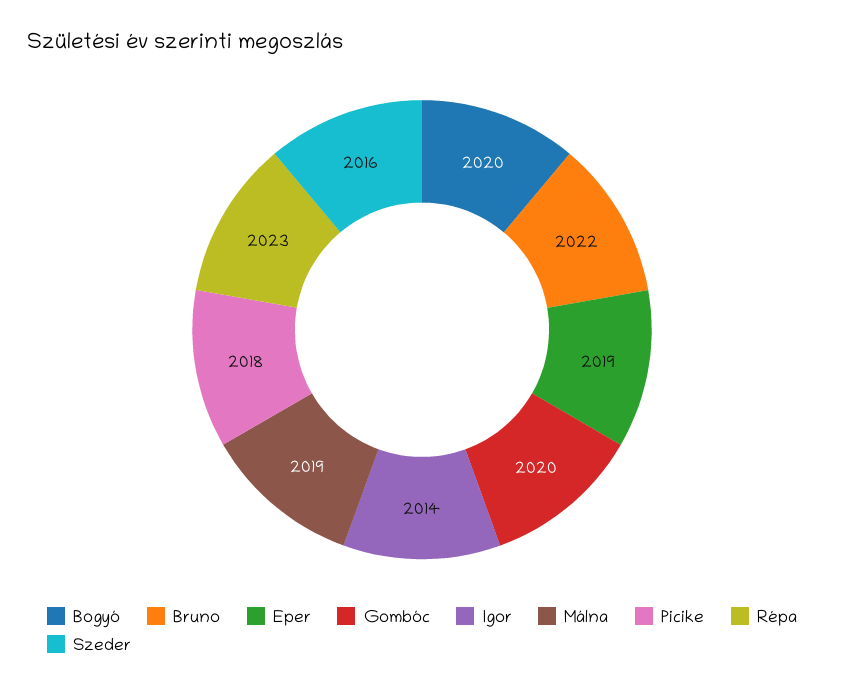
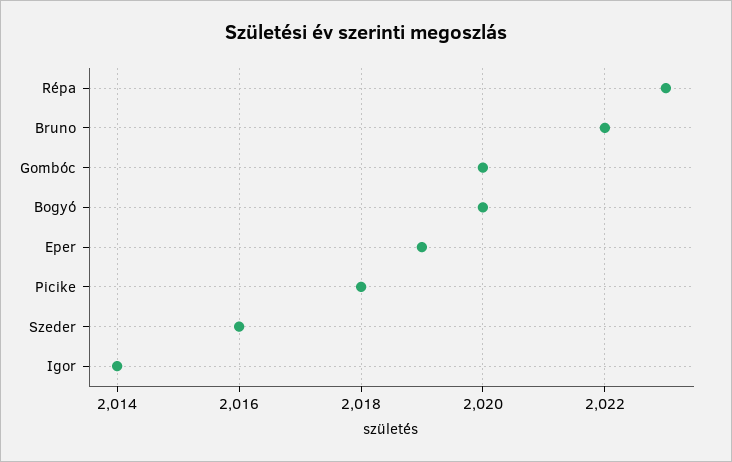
  {
    "Bogyó": 2020,
    "Bruno": 2022,
    "Eper": 2019,
    "Gombóc": 2020,
    "Igor": 2014,
-   "Málna": 2019,
    "Picike": 2018,
    "Répa": 2023,
    "Szeder": 2016
  }

